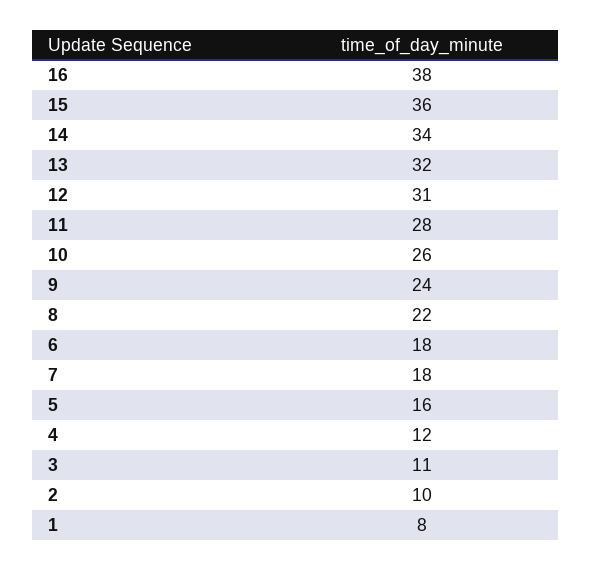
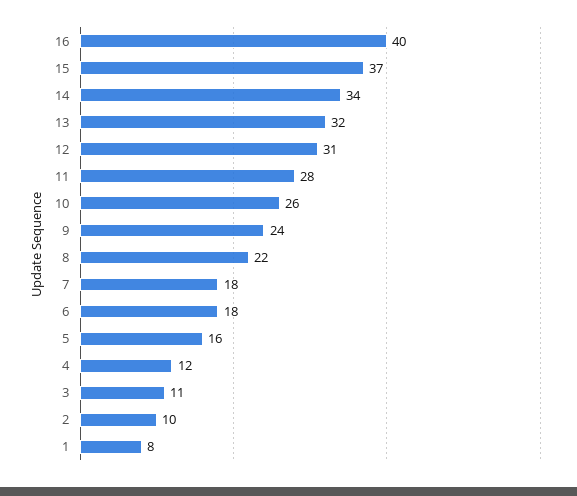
  {
-   "16": 38,
+   "16": 40,
-   "15": 36,
+   "15": 37,
    "14": 34,
    "13": 32,
    "12": 31,
    "11": 28,
    "10": 26,
    "9": 24,
    "8": 22,
    "6": 18,
    "7": 18,
    "5": 16,
    "4": 12,
    "3": 11,
    "2": 10,
    "1": 8
  }

